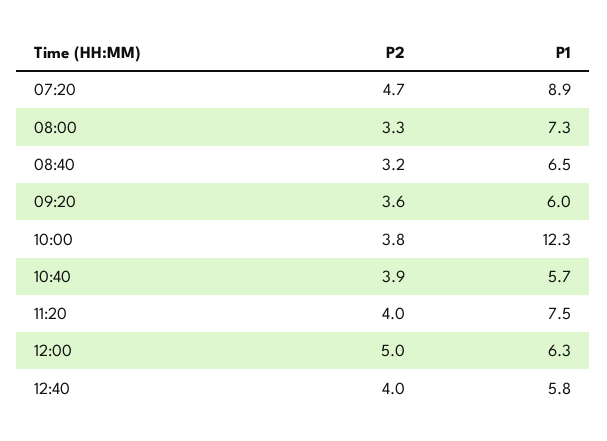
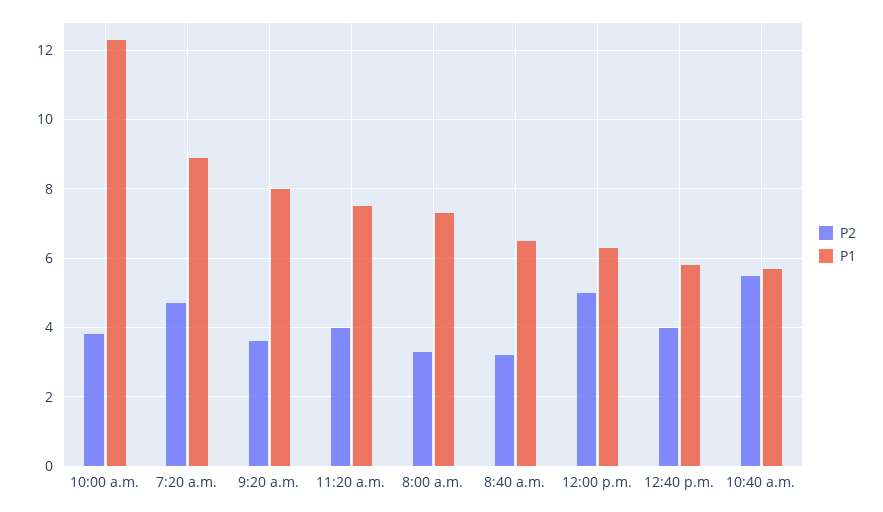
  {
    "P2": {
      "07:20": 4.7,
      "08:00": 3.3,
      "08:40": 3.2,
      "09:20": 3.6,
      "10:00": 3.8,
-     "10:40": 3.9,
+     "10:40": 5.5,
      "11:20": 4,
      "12:00": 5,
      "12:40": 4
    },
    "P1": {
      "07:20": 8.9,
      "08:00": 7.3,
      "08:40": 6.5,
-     "09:20": 6,
+     "09:20": 8,
      "10:00": 12.3,
      "10:40": 5.7,
      "11:20": 7.5,
      "12:00": 6.3,
      "12:40": 5.8
    }
  }

